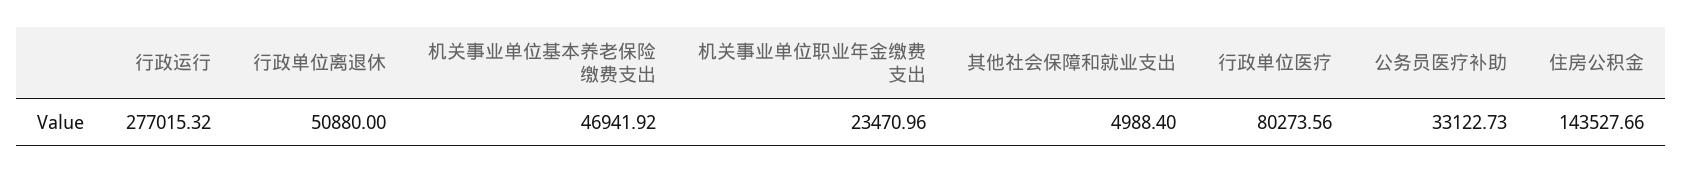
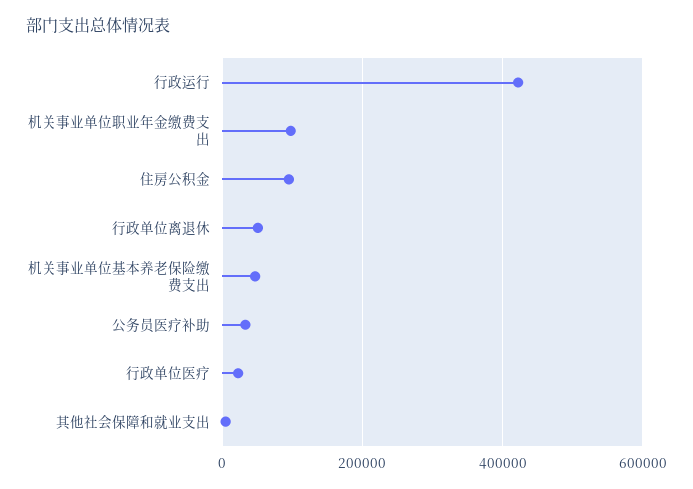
  {
-   "行政运行": 277015.32,
+   "行政运行": 420000,
    "行政单位离退休": 50880,
    "机关事业单位基本养老保险缴费支出": 46941.92,
-   "机关事业单位职业年金缴费支出": 23470.96,
+   "机关事业单位职业年金缴费支出": 100000,
    "其他社会保障和就业支出": 4988.4,
-   "行政单位医疗": 80273.56,
+   "行政单位医疗": 20000,
    "公务员医疗补助": 33122.73,
-   "住房公积金": 143527.66
+   "住房公积金": 100000
  }

